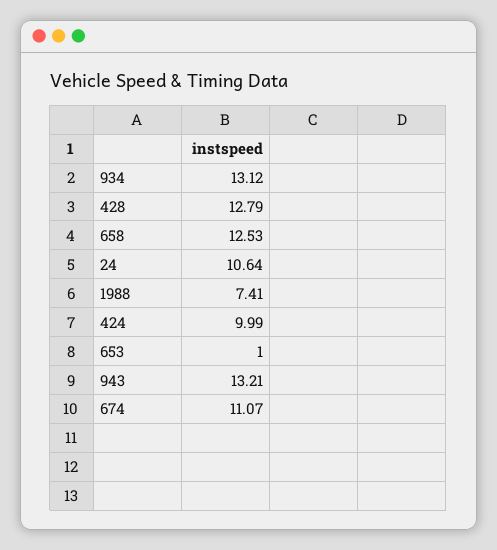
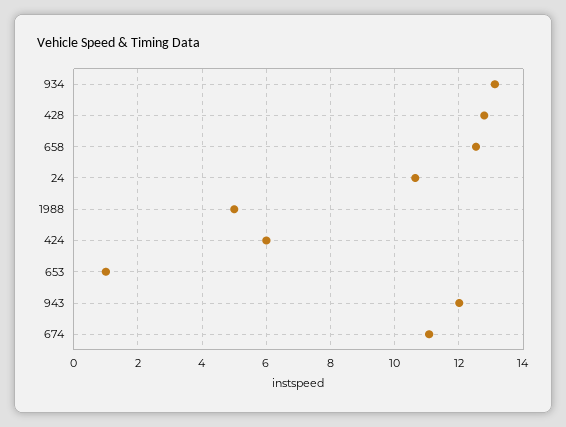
  {
    "934": 13.12,
    "428": 12.79,
    "658": 12.53,
    "24": 10.64,
-   "1988": 7.41,
+   "1988": 5,
-   "424": 9.99,
+   "424": 6,
    "653": 1,
-   "943": 13.21,
+   "943": 12,
    "674": 11.07
  }

